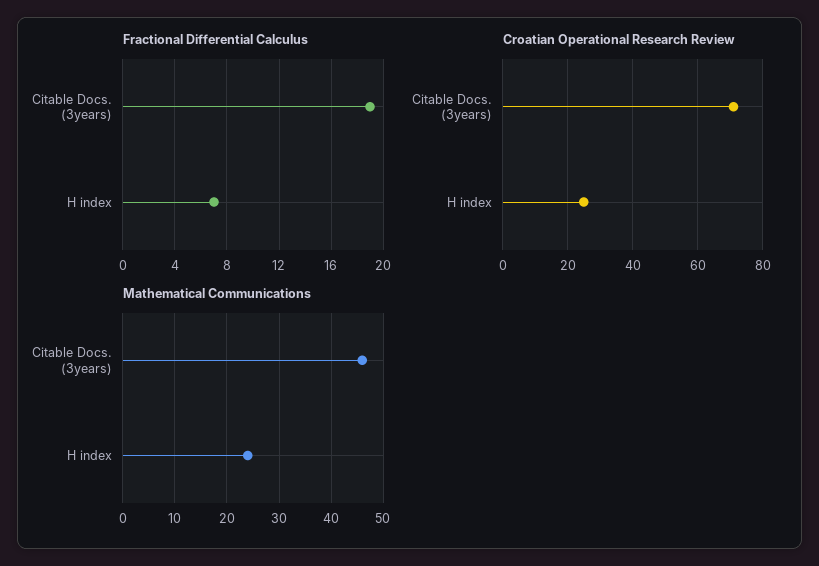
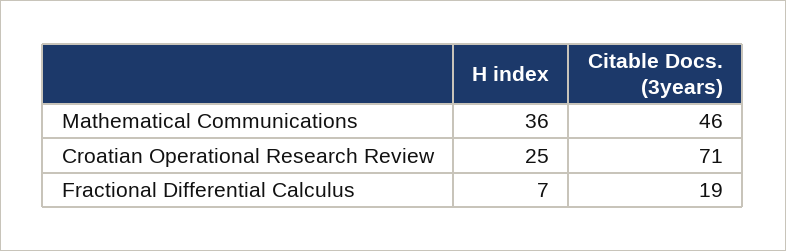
  {
    "Fractional Differential Calculus": {
      "Citable Docs. (3years)": 19,
      "H index": 7
    },
    "Croatian Operational Research Review": {
      "Citable Docs. (3years)": 71,
      "H index": 25
    },
    "Mathematical Communications": {
      "Citable Docs. (3years)": 46,
-     "H index": 25
+     "H index": 36
    }
  }

